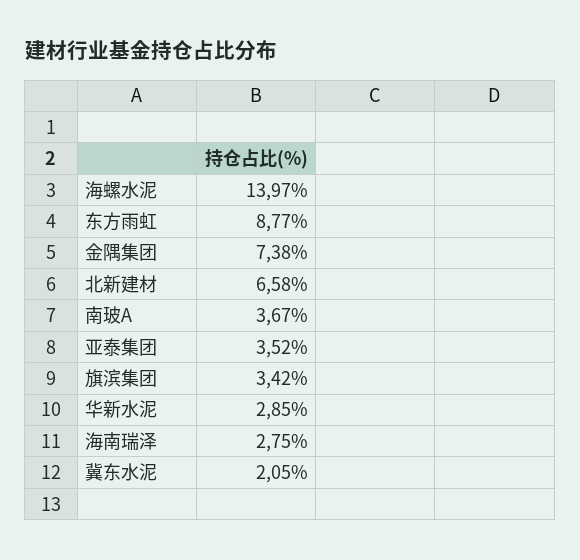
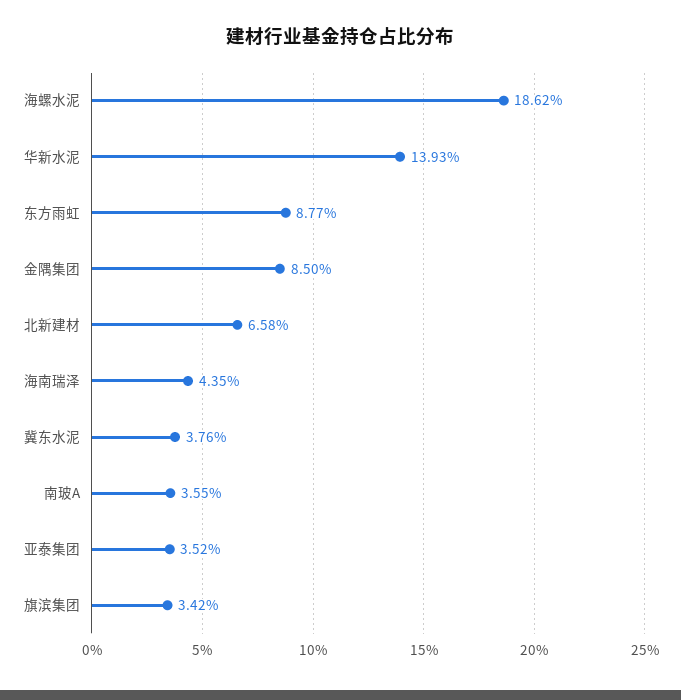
  {
-   "海螺水泥": 13.97,
+   "海螺水泥": 18.62,
    "东方雨虹": 8.77,
-   "金隅集团": 7.38,
+   "金隅集团": 8.5,
    "北新建材": 6.58,
-   "南玻A": 3.67,
+   "南玻A": 3.55,
    "亚泰集团": 3.52,
    "旗滨集团": 3.42,
-   "华新水泥": 2.85,
+   "华新水泥": 13.93,
-   "海南瑞泽": 2.75,
+   "海南瑞泽": 4.35,
-   "冀东水泥": 2.05
+   "冀东水泥": 3.76
  }

